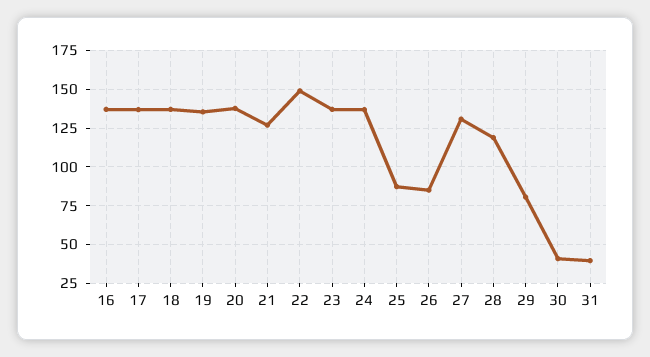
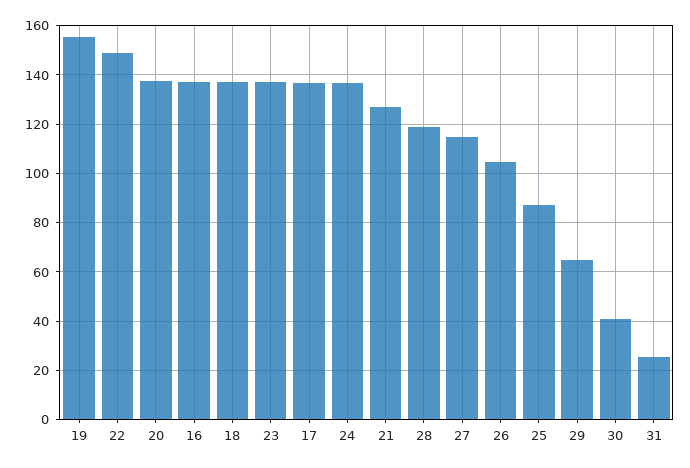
  {
    "16": 137.5,
    "17": 137.5,
    "18": 137.5,
-   "19": 135,
+   "19": 155,
    "20": 137.5,
    "21": 127.5,
    "22": 150,
    "23": 137.5,
    "24": 137.5,
    "25": 87.5,
-   "26": 85,
+   "26": 105,
-   "27": 130,
+   "27": 115,
    "28": 120,
-   "29": 80,
+   "29": 65,
    "30": 40,
-   "31": 40
+   "31": 25
  }

